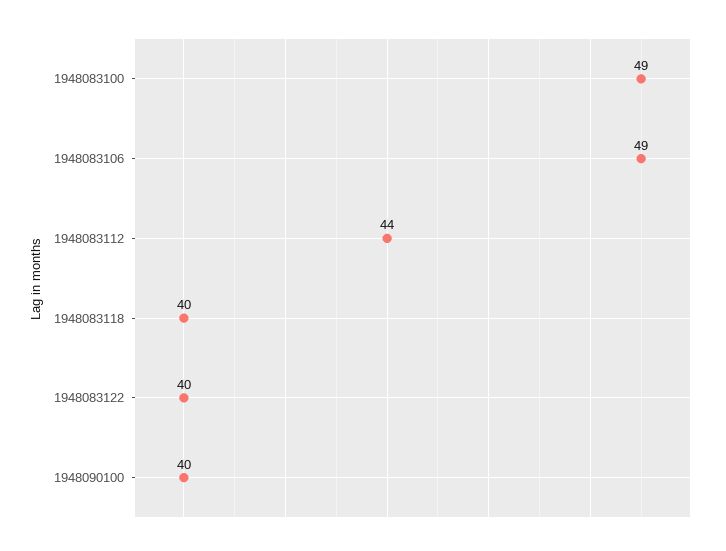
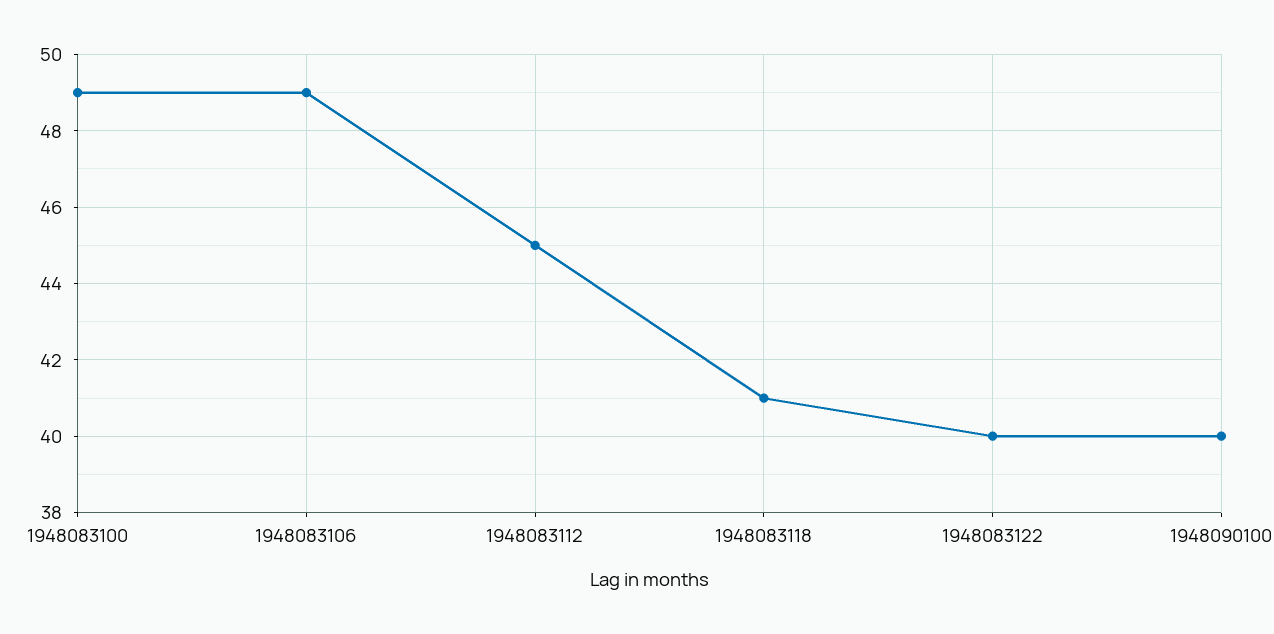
  {
    "1948083100": 49,
    "1948083106": 49,
-   "1948083112": 44,
+   "1948083112": 45,
-   "1948083118": 40,
+   "1948083118": 41,
    "1948083122": 40,
    "1948090100": 40
  }

